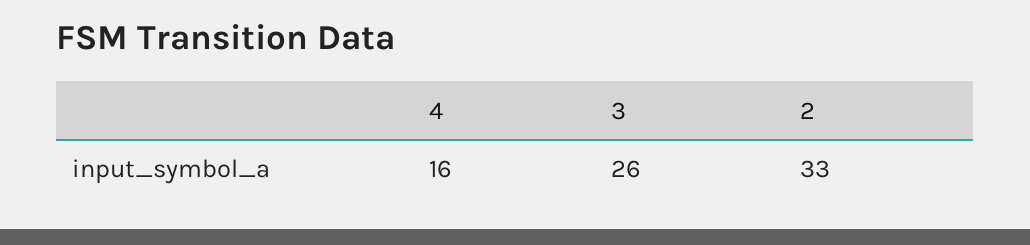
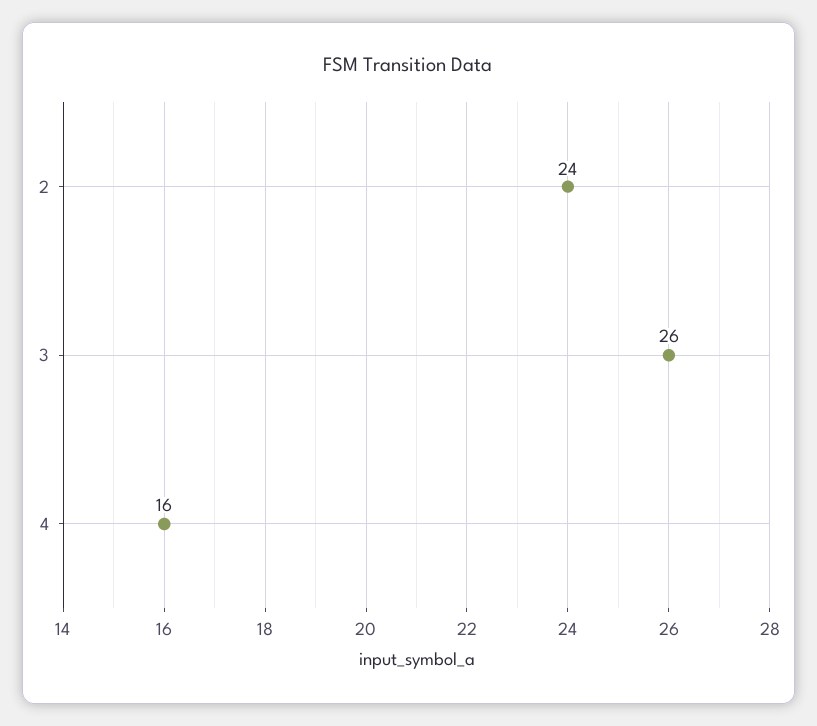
  {
    "4": 16,
    "3": 26,
-   "2": 33
+   "2": 24
  }

